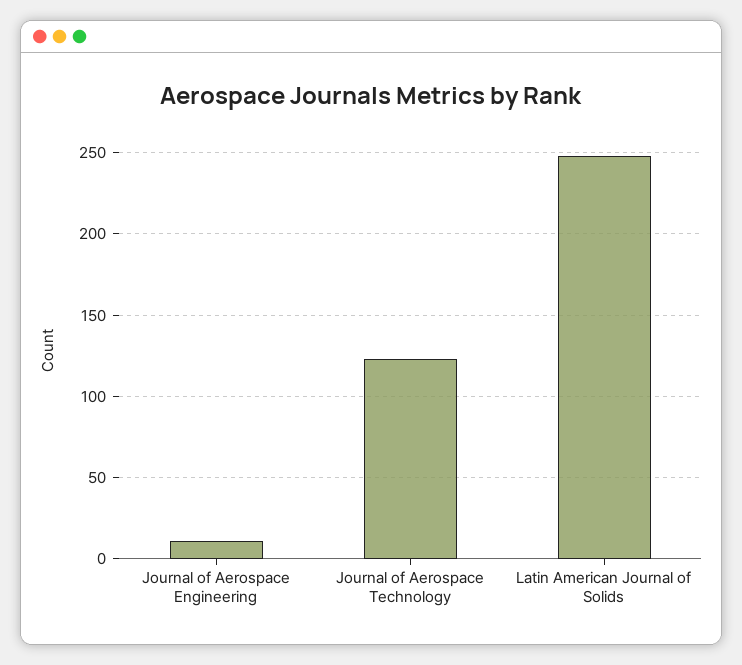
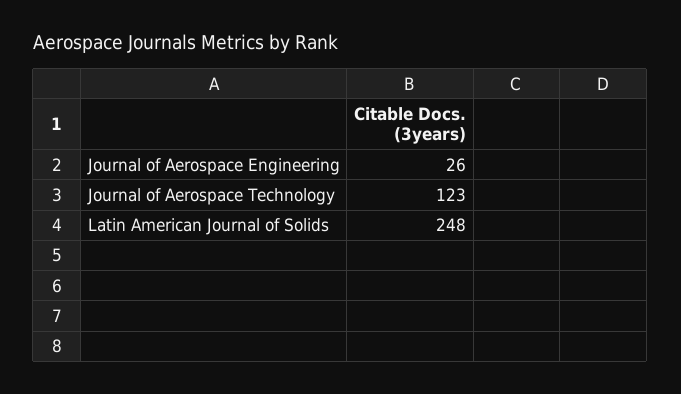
  {
-   "Journal of Aerospace Engineering": 10,
+   "Journal of Aerospace Engineering": 26,
    "Journal of Aerospace Technology": 123,
    "Latin American Journal of Solids": 248
  }

